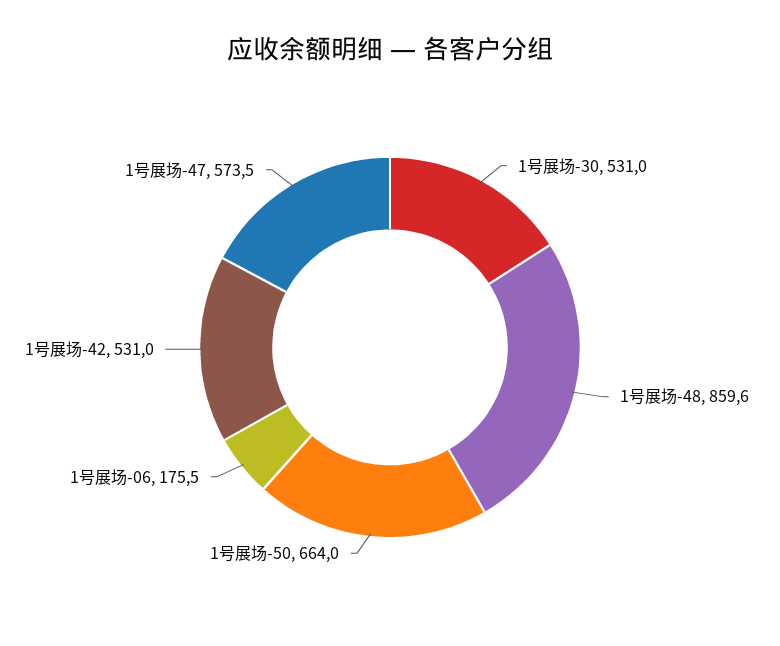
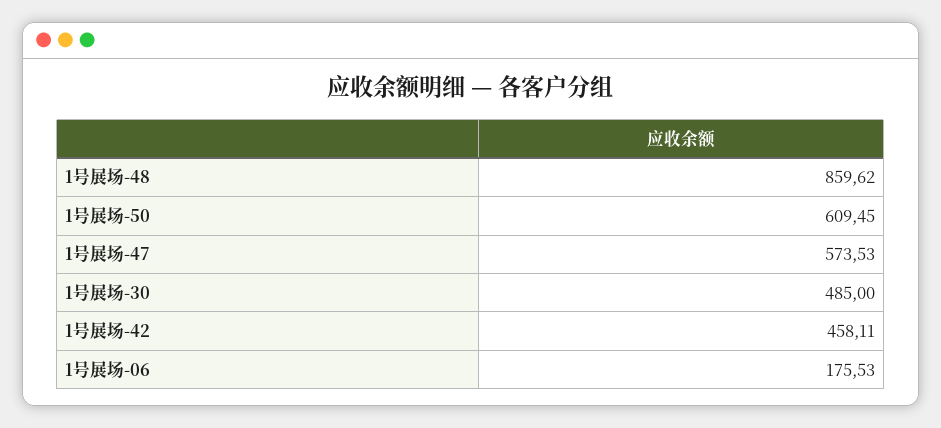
  {
-   "1号展场-30": 531,
+   "1号展场-30": 485,
    "1号展场-48": 859.62,
-   "1号展场-50": 664,
+   "1号展场-50": 609.45,
    "1号展场-06": 175.53,
-   "1号展场-42": 531,
+   "1号展场-42": 458.11,
    "1号展场-47": 573.53
  }

